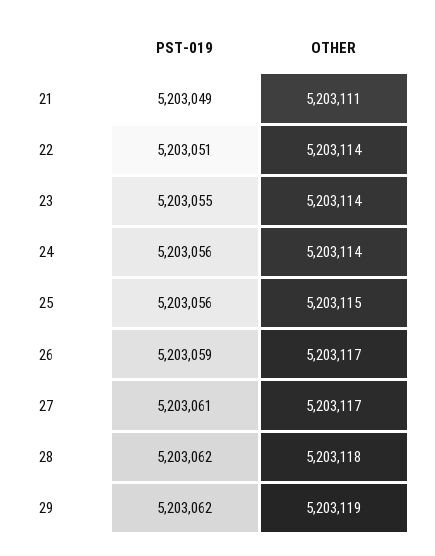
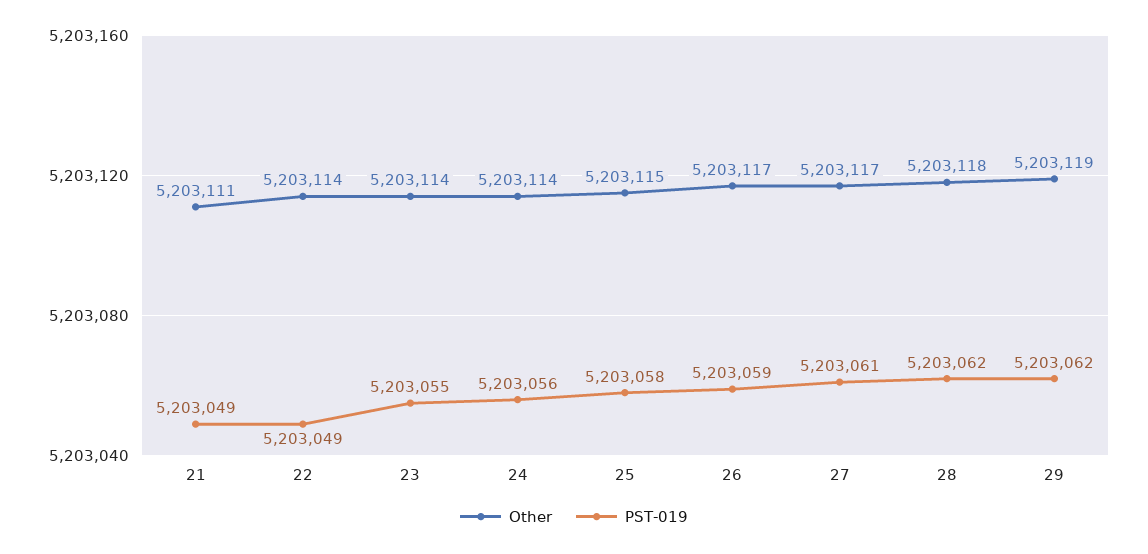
  {
    "PST-019": {
      "21": 5203049,
-     "22": 5203051,
+     "22": 5203049,
      "23": 5203055,
      "24": 5203056,
-     "25": 5203056,
+     "25": 5203058,
      "26": 5203059,
      "27": 5203061,
      "28": 5203062,
      "29": 5203062
    },
    "OTHER": {
      "21": 5203111,
      "22": 5203114,
      "23": 5203114,
      "24": 5203114,
      "25": 5203115,
      "26": 5203117,
      "27": 5203117,
      "28": 5203118,
      "29": 5203119
    }
  }

